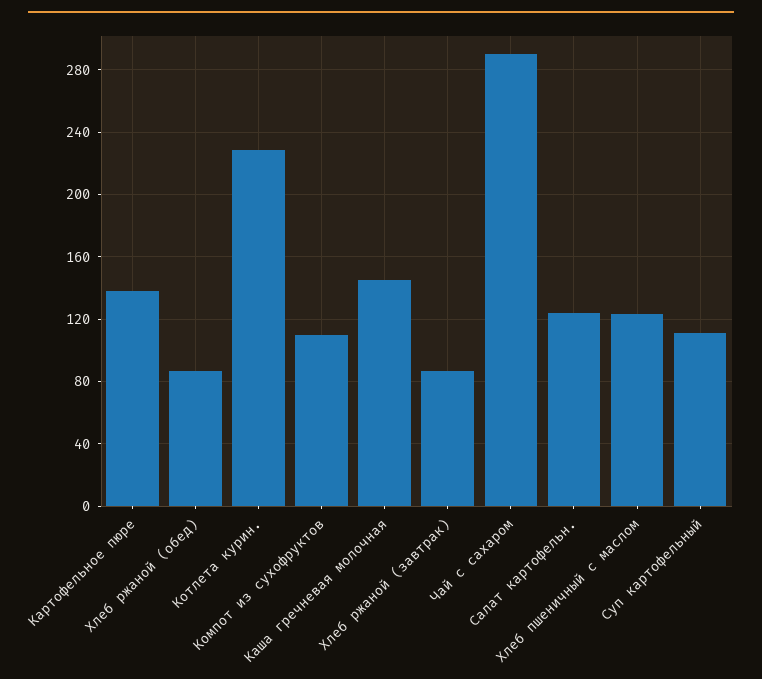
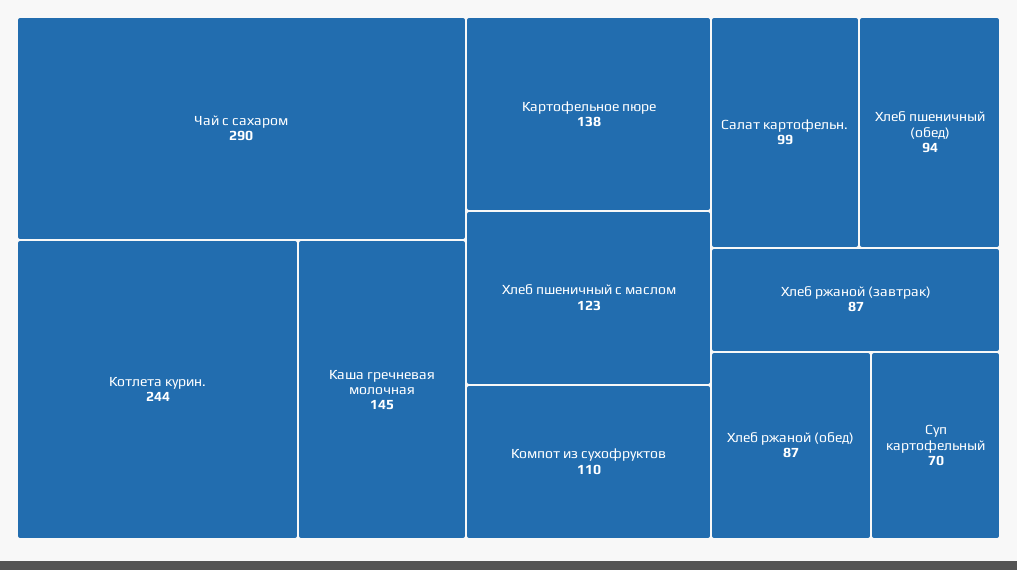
  {
    "Картофельное пюре": 138,
    "Хлеб ржаной (обед)": 87,
-   "Котлета курин.": 230,
+   "Котлета курин.": 244,
    "Компот из сухофруктов": 110,
    "Каша гречневая молочная": 145,
    "Хлеб ржаной (завтрак)": 87,
    "Чай с сахаром": 290,
-   "Салат картофельн.": 125,
+   "Салат картофельн.": 99,
    "Хлеб пшеничный с маслом": 123,
-   "Суп картофельный": 110
+   "Суп картофельный": 70,
+   "Хлеб пшеничный (обед)": 94
  }

